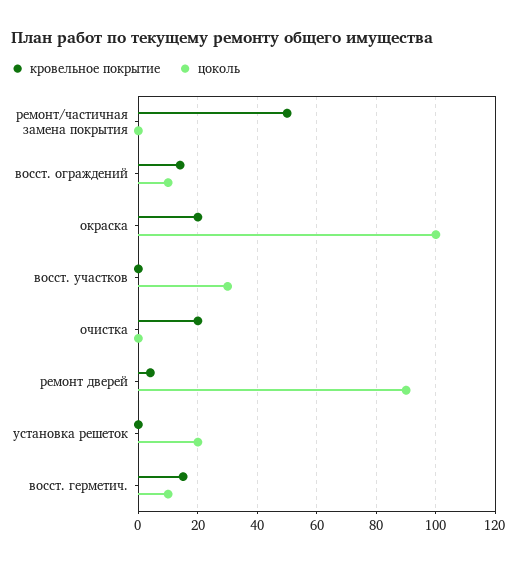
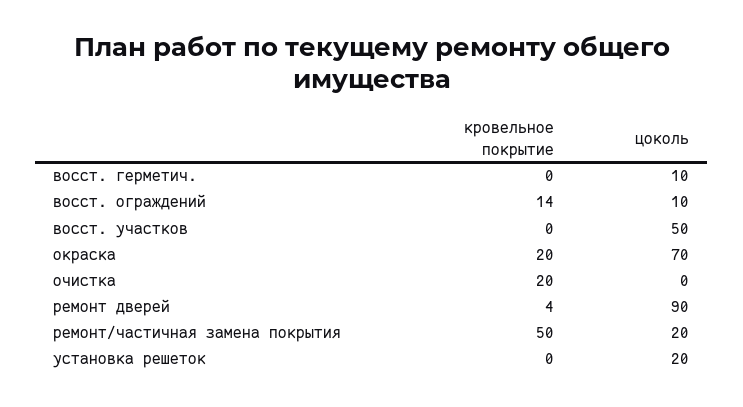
  {
    "кровельное покрытие": {
      "ремонт/частичная замена покрытия": 50,
      "восст. ограждений": 14,
      "окраска": 20,
      "восст. участков": 0,
      "очистка": 20,
      "ремонт дверей": 4,
      "установка решеток": 0,
-     "восст. герметич.": 15
+     "восст. герметич.": 0
    },
    "цоколь": {
-     "ремонт/частичная замена покрытия": 0,
+     "ремонт/частичная замена покрытия": 20,
      "восст. ограждений": 10,
-     "окраска": 100,
+     "окраска": 70,
-     "восст. участков": 30,
+     "восст. участков": 50,
      "очистка": 0,
      "ремонт дверей": 90,
      "установка решеток": 20,
      "восст. герметич.": 10
    }
  }

